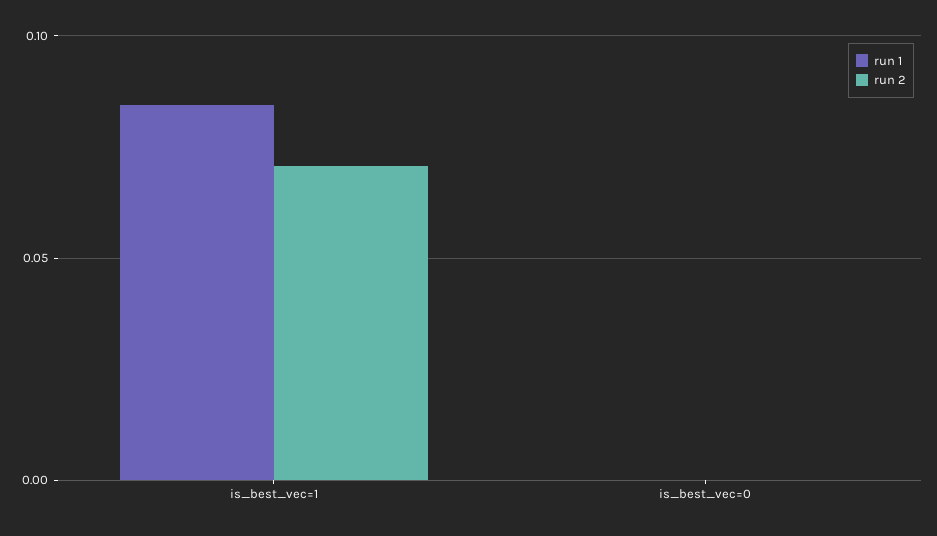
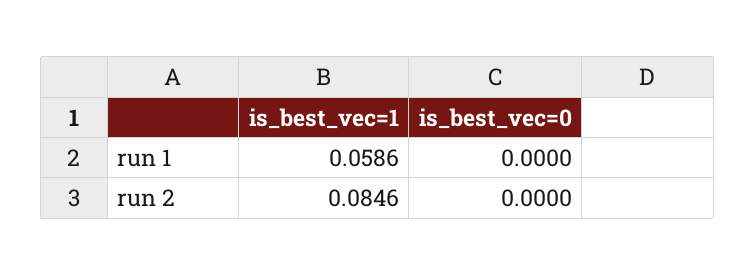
  {
    "run 1": {
-     "is_best_vec=1": 0.085,
+     "is_best_vec=1": 0.0586,
      "is_best_vec=0": 0
    },
    "run 2": {
-     "is_best_vec=1": 0.07,
+     "is_best_vec=1": 0.0846,
      "is_best_vec=0": 0
    }
  }

